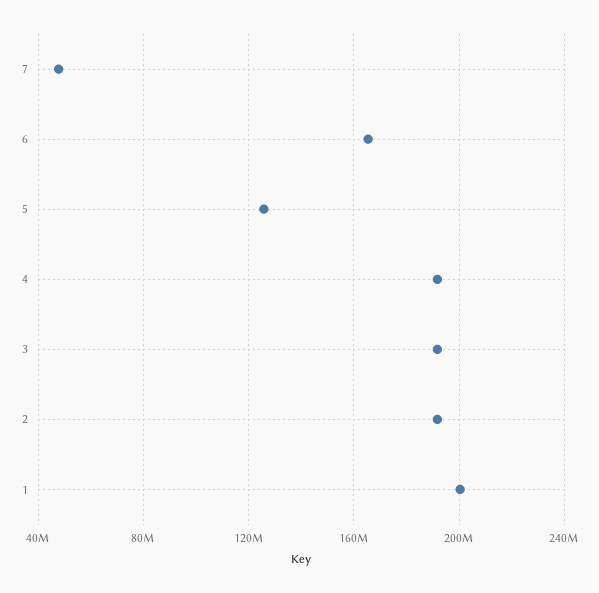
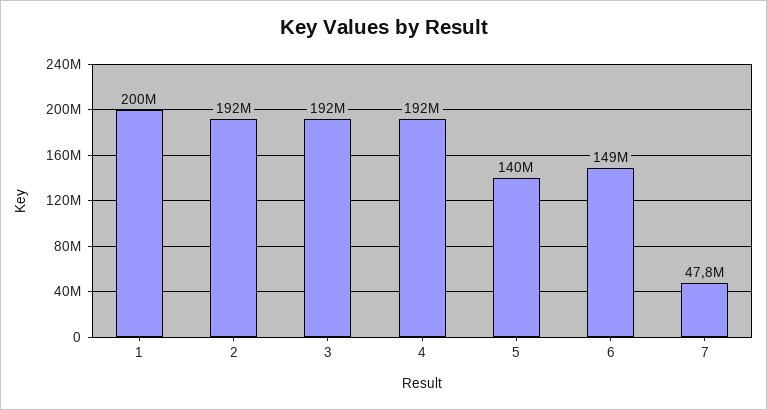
  {
    "7": 47800000,
-   "6": 165000000,
+   "6": 149000000,
-   "5": 125000000,
+   "5": 140000000,
    "4": 192000000,
    "3": 192000000,
    "2": 192000000,
    "1": 200000000
  }

